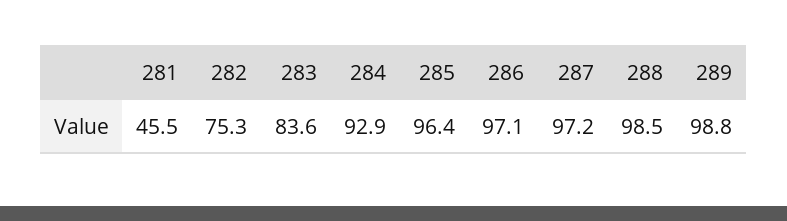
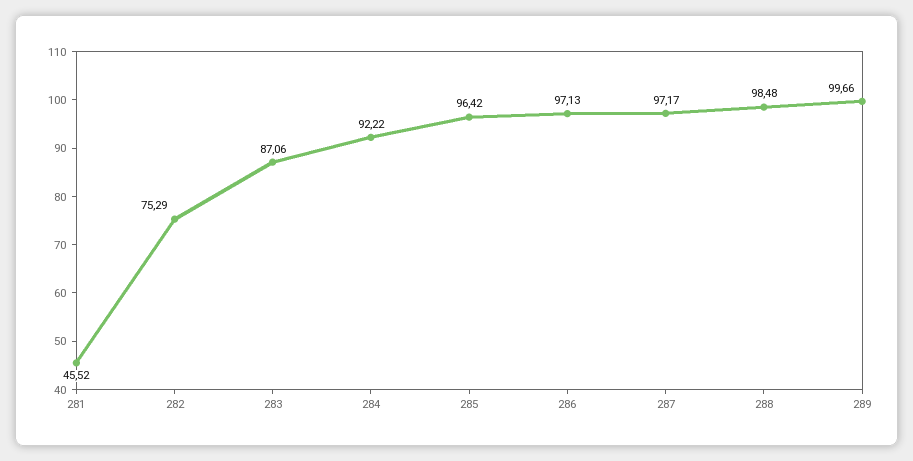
  {
    "281": 45.52,
    "282": 75.29,
-   "283": 83.6,
+   "283": 87.06,
-   "284": 92.9,
+   "284": 92.22,
    "285": 96.42,
    "286": 97.13,
    "287": 97.17,
    "288": 98.48,
-   "289": 98.8
+   "289": 99.66
  }

